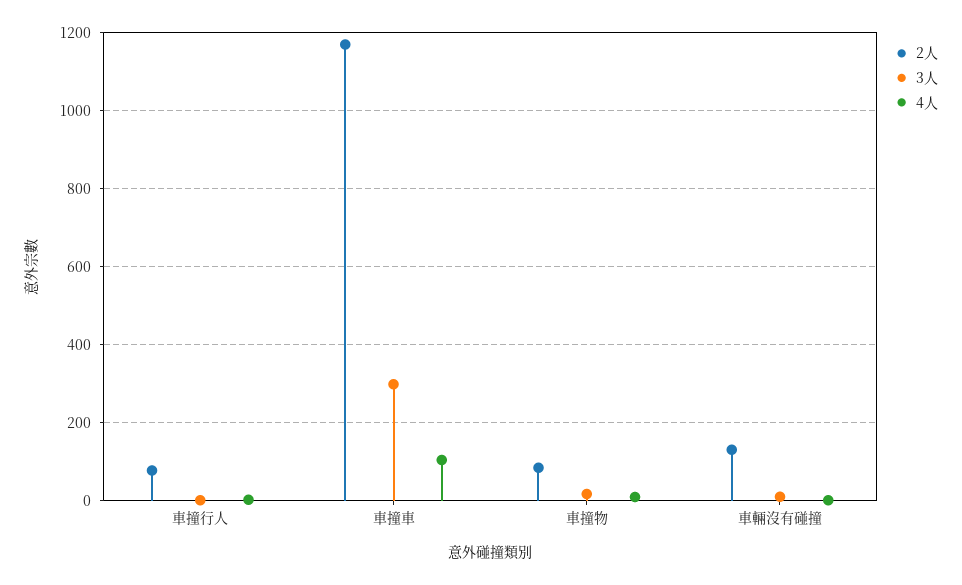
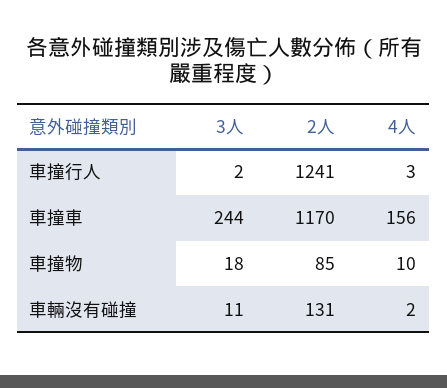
  {
    "2人": {
-     "車撞行人": 80,
+     "車撞行人": 1241,
      "車撞車": 1170,
      "車撞物": 85,
      "車輛沒有碰撞": 131
    },
    "3人": {
      "車撞行人": 2,
-     "車撞車": 300,
+     "車撞車": 244,
      "車撞物": 18,
      "車輛沒有碰撞": 11
    },
    "4人": {
      "車撞行人": 3,
-     "車撞車": 100,
+     "車撞車": 156,
      "車撞物": 10,
      "車輛沒有碰撞": 2
    }
  }

